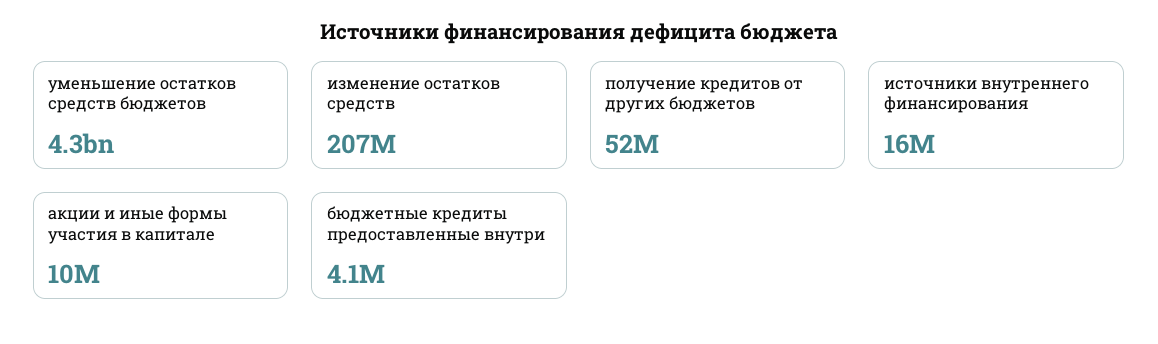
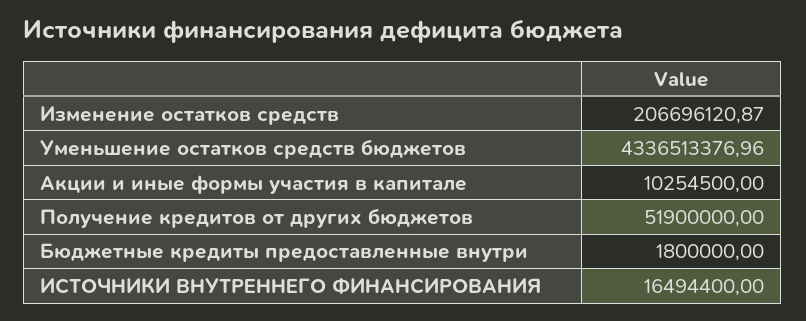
  {
    "уменьшение остатков средств бюджетов": 4336513376.96,
    "изменение остатков средств": 206696120.87,
    "получение кредитов от других бюджетов": 51900000,
    "источники внутреннего финансирования": 16494400,
    "акции и иные формы участия в капитале": 10254500,
-   "бюджетные кредиты предоставленные внутри": 4100000
+   "бюджетные кредиты предоставленные внутри": 1800000
  }

